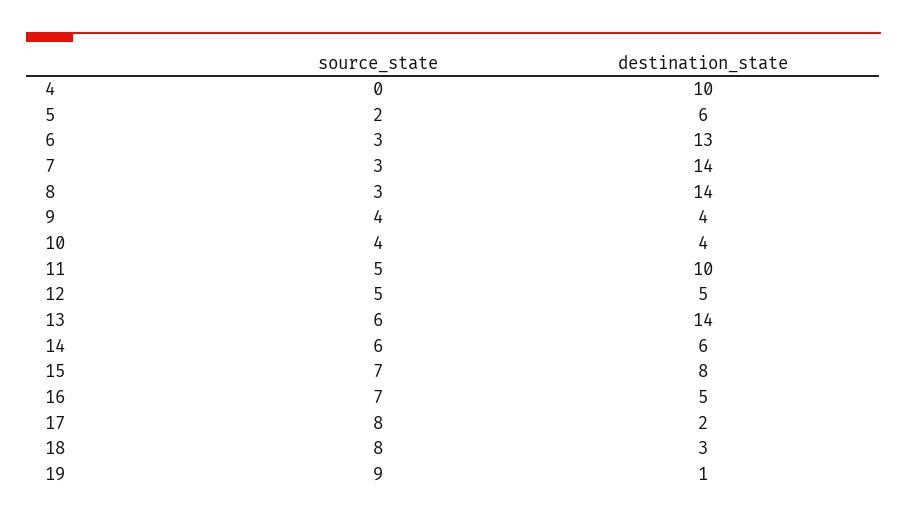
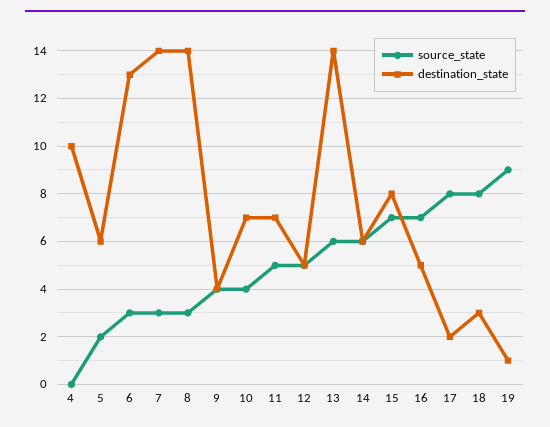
  {
    "source_state": {
      "4": 0,
      "5": 2,
      "6": 3,
      "7": 3,
      "8": 3,
      "9": 4,
      "10": 4,
      "11": 5,
      "12": 5,
      "13": 6,
      "14": 6,
      "15": 7,
      "16": 7,
      "17": 8,
      "18": 8,
      "19": 9
    },
    "destination_state": {
      "4": 10,
      "5": 6,
      "6": 13,
      "7": 14,
      "8": 14,
      "9": 4,
-     "10": 4,
+     "10": 7,
-     "11": 10,
+     "11": 7,
      "12": 5,
      "13": 14,
      "14": 6,
      "15": 8,
      "16": 5,
      "17": 2,
      "18": 3,
      "19": 1
    }
  }

